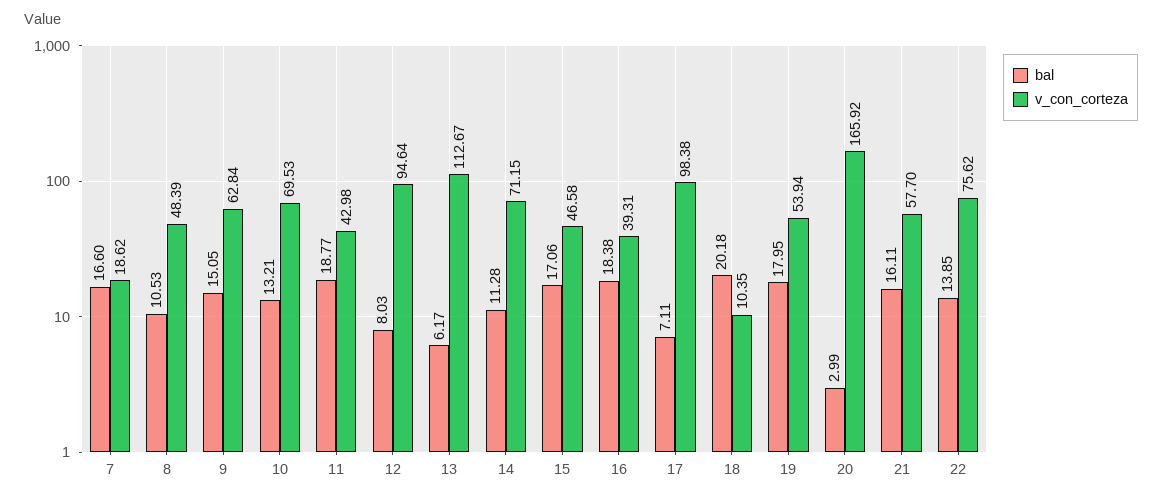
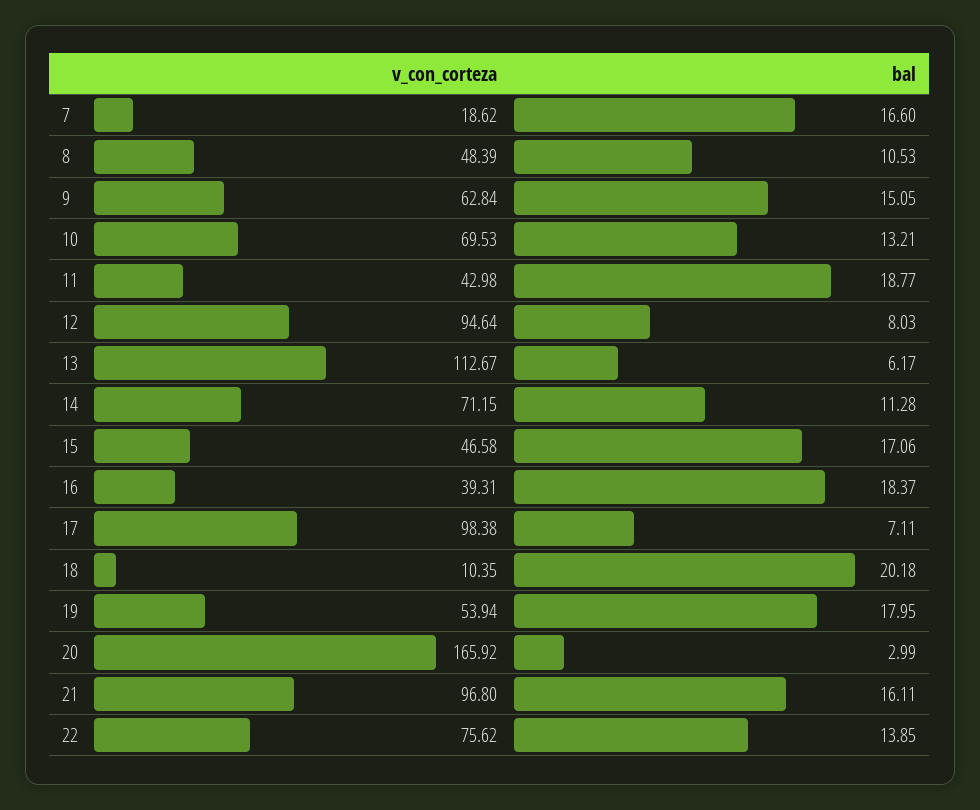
  {
    "bal": {
      "7": 16.6,
      "8": 10.53,
      "9": 15.05,
      "10": 13.21,
      "11": 18.77,
      "12": 8.03,
      "13": 6.17,
      "14": 11.28,
      "15": 17.06,
-     "16": 18.38,
+     "16": 18.37,
      "17": 7.11,
      "18": 20.18,
      "19": 17.95,
      "20": 2.99,
      "21": 16.11,
      "22": 13.85
    },
    "v_con_corteza": {
      "7": 18.62,
      "8": 48.39,
      "9": 62.84,
      "10": 69.53,
      "11": 42.98,
      "12": 94.64,
      "13": 112.67,
      "14": 71.15,
      "15": 46.58,
      "16": 39.31,
      "17": 98.38,
      "18": 10.35,
      "19": 53.94,
      "20": 165.92,
-     "21": 57.7,
+     "21": 96.8,
      "22": 75.62
    }
  }

